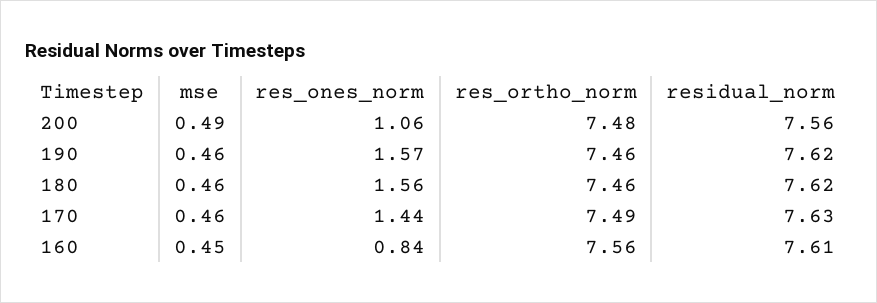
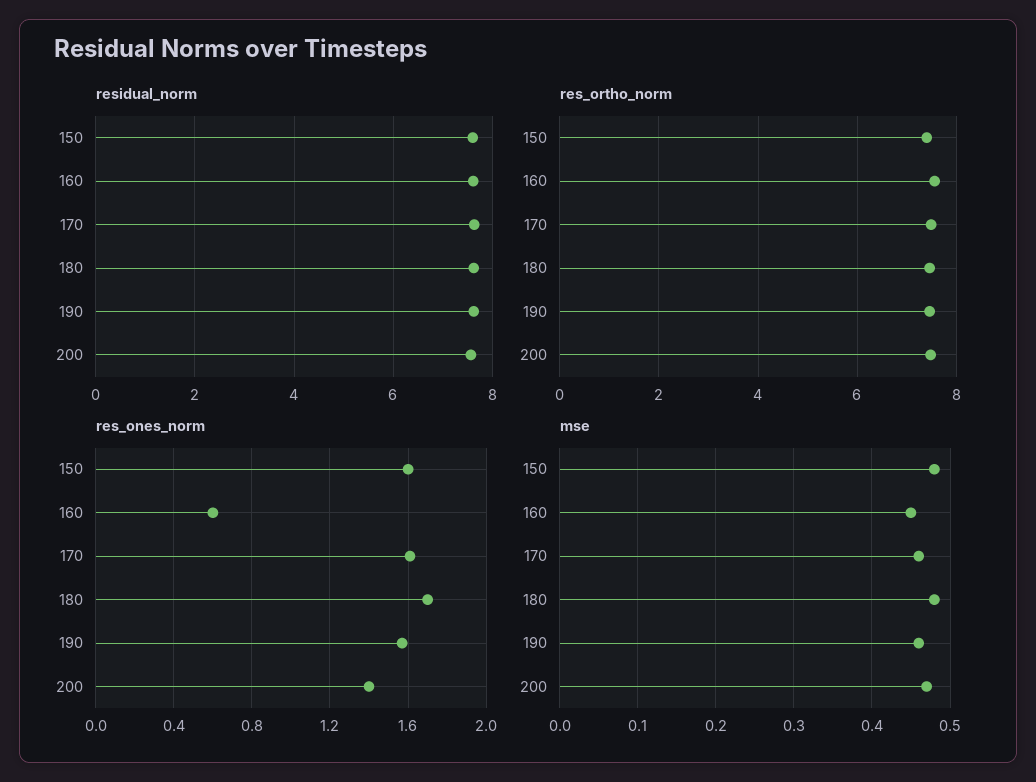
  {
    "mse": {
-     "200": 0.49,
+     "200": 0.47,
      "190": 0.46,
-     "180": 0.46,
+     "180": 0.48,
      "170": 0.46,
-     "160": 0.45
+     "160": 0.45,
+     "150": 0.48
    },
    "res_ones_norm": {
-     "200": 1.06,
+     "200": 1.4,
      "190": 1.57,
-     "180": 1.56,
+     "180": 1.7,
-     "170": 1.44,
+     "170": 1.6,
-     "160": 0.84
+     "160": 0.6,
+     "150": 1.6
    },
    "res_ortho_norm": {
      "200": 7.48,
      "190": 7.46,
      "180": 7.46,
      "170": 7.49,
-     "160": 7.56
+     "160": 7.56,
+     "150": 7.4
    },
    "residual_norm": {
      "200": 7.56,
      "190": 7.62,
      "180": 7.62,
      "170": 7.63,
-     "160": 7.61
+     "160": 7.61,
+     "150": 7.6
    }
  }

